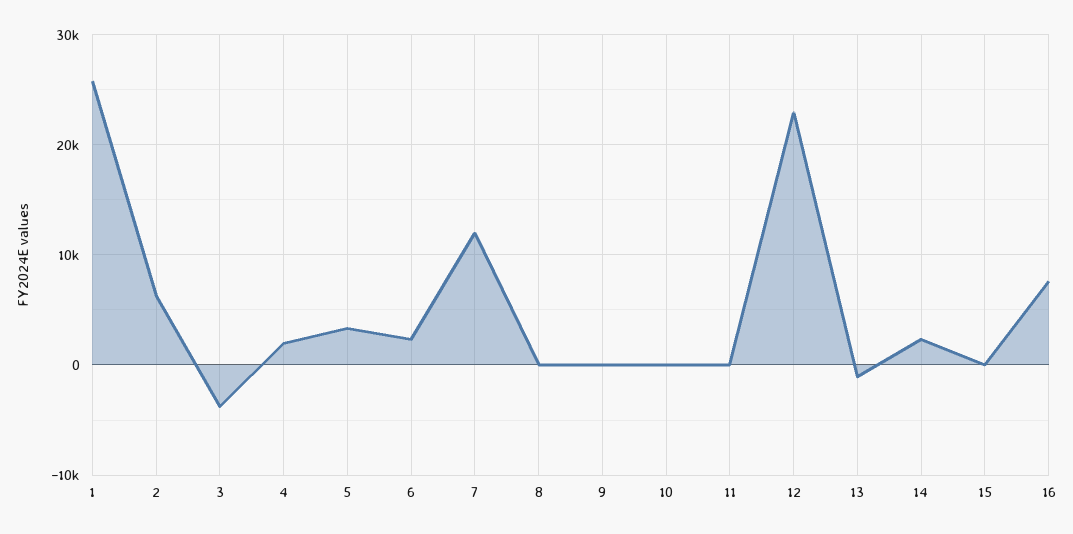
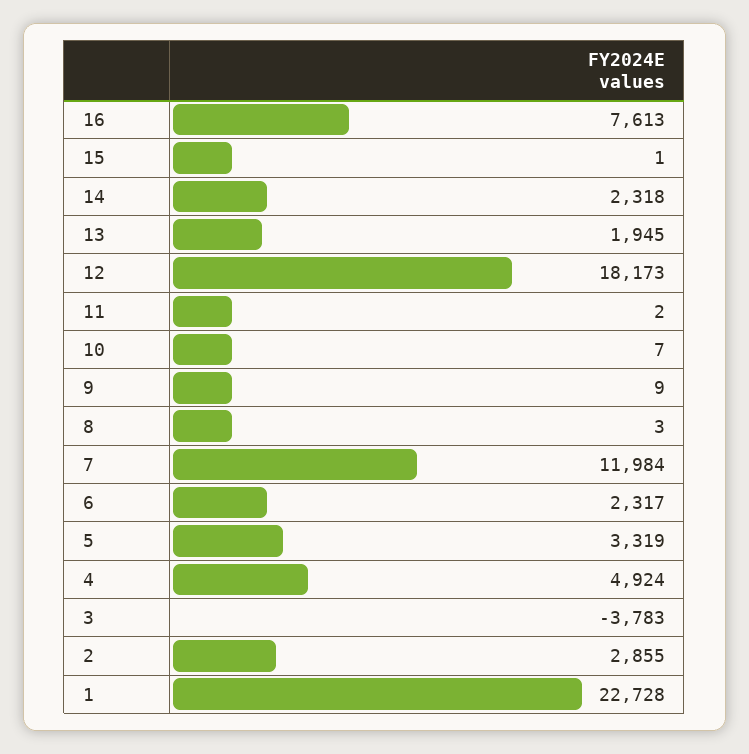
  {
-   "1": 26000,
+   "1": 22728,
-   "2": 6000,
+   "2": 2855,
    "3": -3783,
-   "4": 2000,
+   "4": 4924,
    "5": 3319,
    "6": 2317,
    "7": 11984,
    "8": 3,
    "9": 9,
    "10": 7,
    "11": 2,
-   "12": 23000,
+   "12": 18173,
-   "13": -1000,
+   "13": 1945,
    "14": 2318,
    "15": 1,
    "16": 7613
  }

